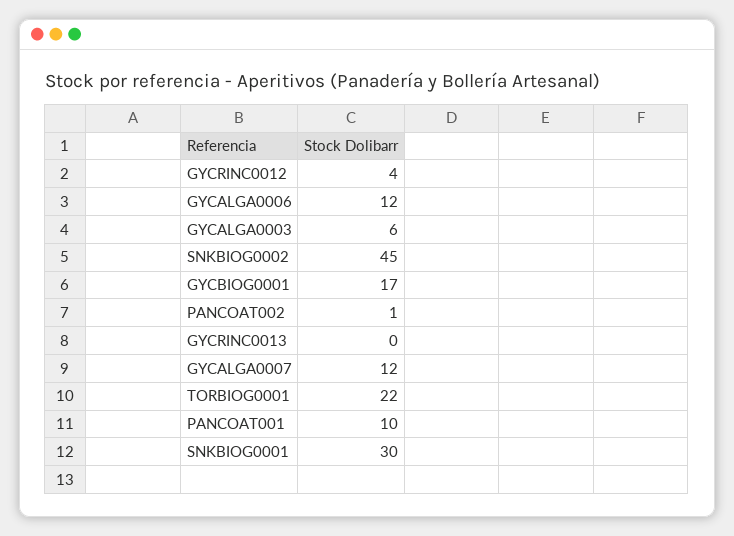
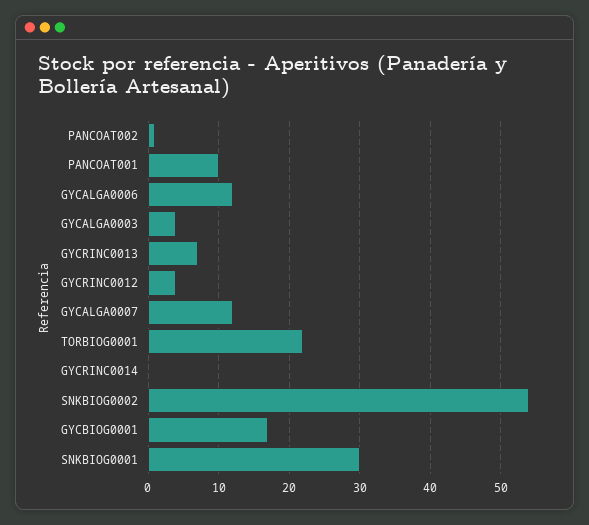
  {
    "GYCRINC0012": 4,
    "GYCALGA0006": 12,
-   "GYCALGA0003": 6,
+   "GYCALGA0003": 4,
-   "SNKBIOG0002": 45,
+   "SNKBIOG0002": 54,
    "GYCBIOG0001": 17,
    "PANCOAT002": 1,
-   "GYCRINC0013": 0,
+   "GYCRINC0013": 7,
    "GYCALGA0007": 12,
    "TORBIOG0001": 22,
    "PANCOAT001": 10,
-   "SNKBIOG0001": 30
+   "SNKBIOG0001": 30,
+   "GYCRINC0014": 0
  }

